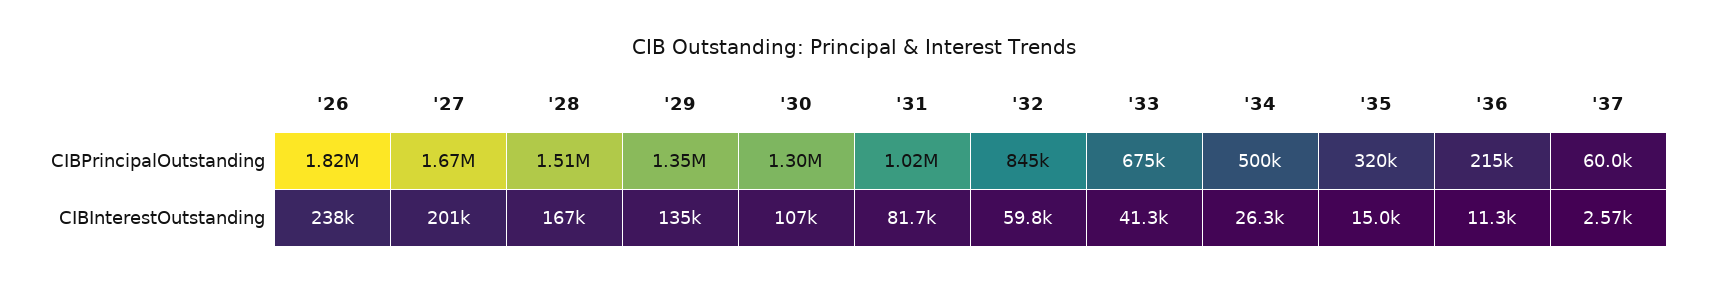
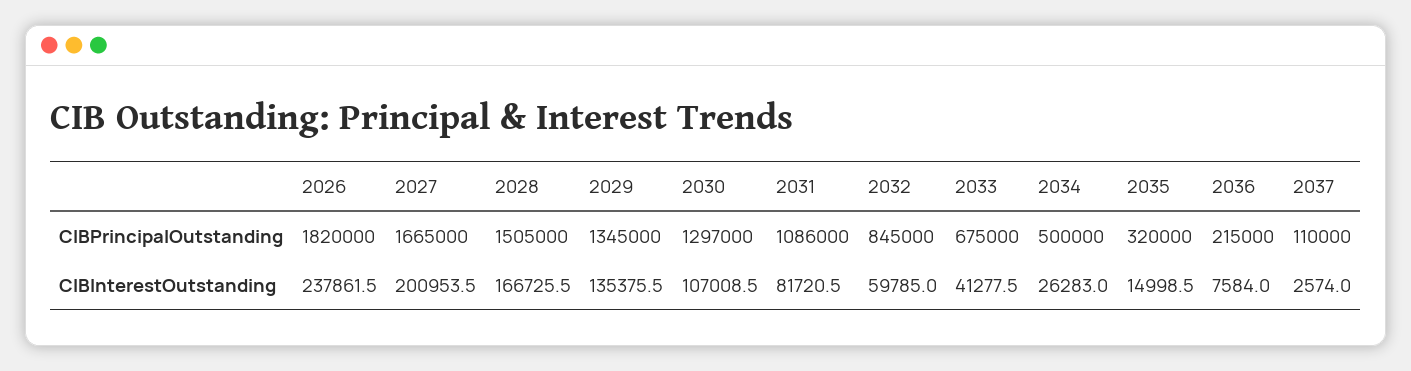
  {
    "'26": {
      "CIBPrincipalOutstanding": 1820000,
      "CIBInterestOutstanding": 237861.5
    },
    "'27": {
      "CIBPrincipalOutstanding": 1665000,
      "CIBInterestOutstanding": 200953.5
    },
    "'28": {
      "CIBPrincipalOutstanding": 1505000,
      "CIBInterestOutstanding": 166725.5
    },
    "'29": {
      "CIBPrincipalOutstanding": 1345000,
      "CIBInterestOutstanding": 135375.5
    },
    "'30": {
      "CIBPrincipalOutstanding": 1297000,
      "CIBInterestOutstanding": 107008.5
    },
    "'31": {
-     "CIBPrincipalOutstanding": 1020000,
+     "CIBPrincipalOutstanding": 1086000,
      "CIBInterestOutstanding": 81720.5
    },
    "'32": {
      "CIBPrincipalOutstanding": 845000,
      "CIBInterestOutstanding": 59785
    },
    "'33": {
      "CIBPrincipalOutstanding": 675000,
      "CIBInterestOutstanding": 41277.5
    },
    "'34": {
      "CIBPrincipalOutstanding": 500000,
      "CIBInterestOutstanding": 26283
    },
    "'35": {
      "CIBPrincipalOutstanding": 320000,
      "CIBInterestOutstanding": 14998.5
    },
    "'36": {
      "CIBPrincipalOutstanding": 215000,
-     "CIBInterestOutstanding": 11300
+     "CIBInterestOutstanding": 7584
    },
    "'37": {
-     "CIBPrincipalOutstanding": 60000,
+     "CIBPrincipalOutstanding": 110000,
      "CIBInterestOutstanding": 2574
    }
  }

